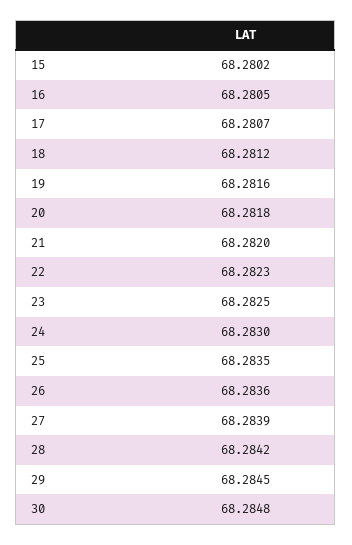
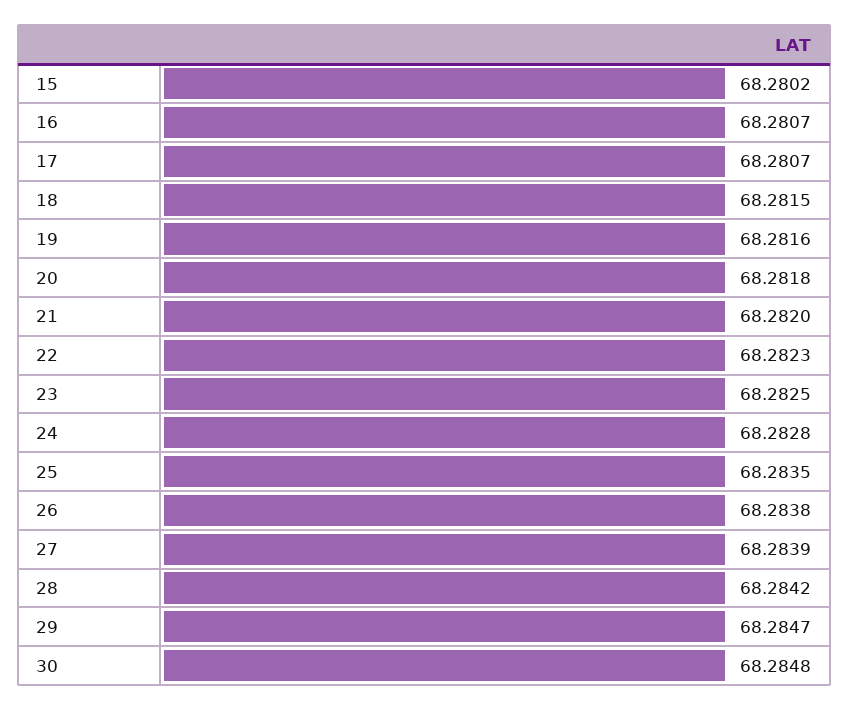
  {
    "15": 68.2802,
-   "16": 68.2805,
+   "16": 68.2807,
    "17": 68.2807,
-   "18": 68.2812,
+   "18": 68.2815,
    "19": 68.2816,
    "20": 68.2818,
    "21": 68.282,
    "22": 68.2823,
    "23": 68.2825,
-   "24": 68.283,
+   "24": 68.2828,
    "25": 68.2835,
-   "26": 68.2836,
+   "26": 68.2838,
    "27": 68.2839,
    "28": 68.2842,
-   "29": 68.2845,
+   "29": 68.2847,
    "30": 68.2848
  }

